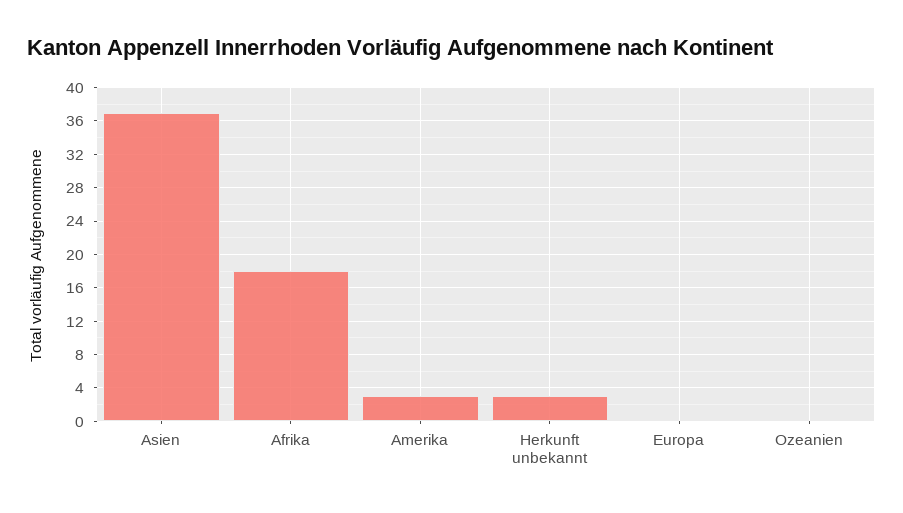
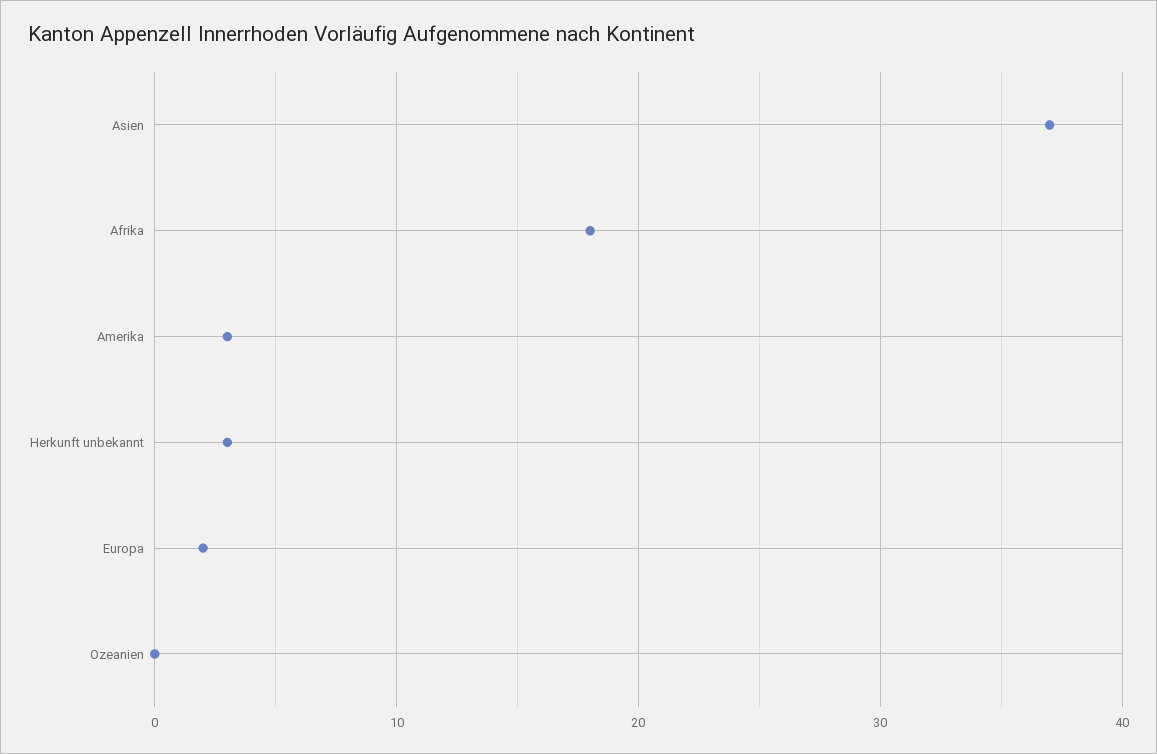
  {
    "Asien": 37,
    "Afrika": 18,
    "Amerika": 3,
    "Herkunft unbekannt": 3,
-   "Europa": 0,
+   "Europa": 2,
    "Ozeanien": 0
  }

